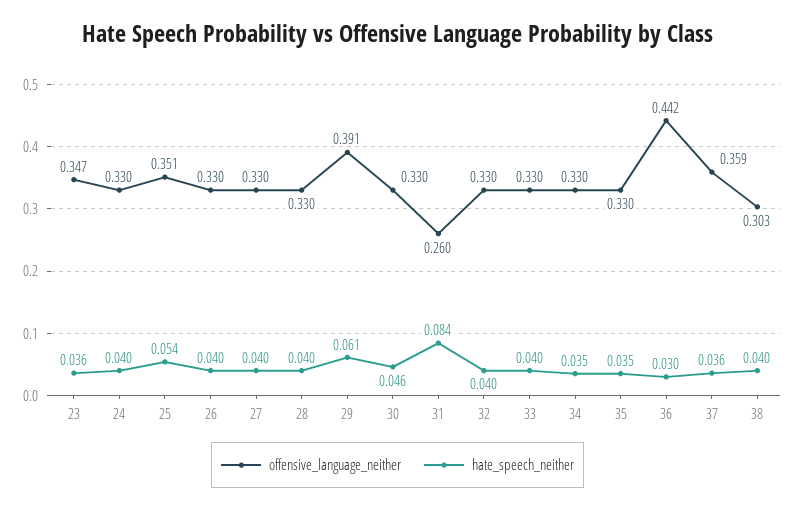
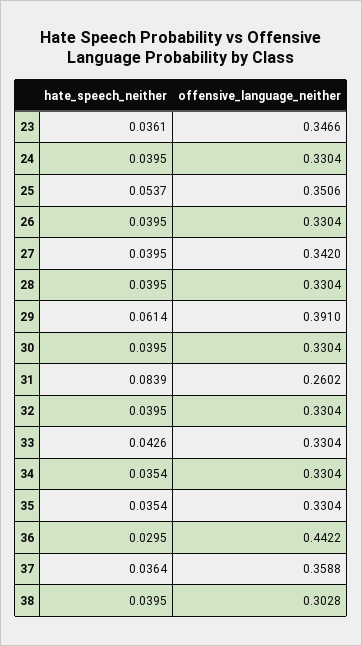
  {
    "offensive_language_neither": {
      "23": 0.3466,
      "24": 0.3304,
      "25": 0.3506,
      "26": 0.3304,
-     "27": 0.33,
+     "27": 0.342,
      "28": 0.3304,
      "29": 0.391,
      "30": 0.3304,
      "31": 0.2602,
      "32": 0.3304,
      "33": 0.3304,
      "34": 0.3304,
      "35": 0.3304,
      "36": 0.4422,
      "37": 0.3588,
      "38": 0.3028
    },
    "hate_speech_neither": {
      "23": 0.0361,
      "24": 0.0395,
      "25": 0.0537,
      "26": 0.0395,
      "27": 0.0395,
      "28": 0.0395,
      "29": 0.0614,
-     "30": 0.046,
+     "30": 0.0395,
      "31": 0.0839,
      "32": 0.0395,
-     "33": 0.04,
+     "33": 0.0426,
      "34": 0.0354,
      "35": 0.0354,
      "36": 0.0295,
      "37": 0.0364,
      "38": 0.0395
    }
  }

